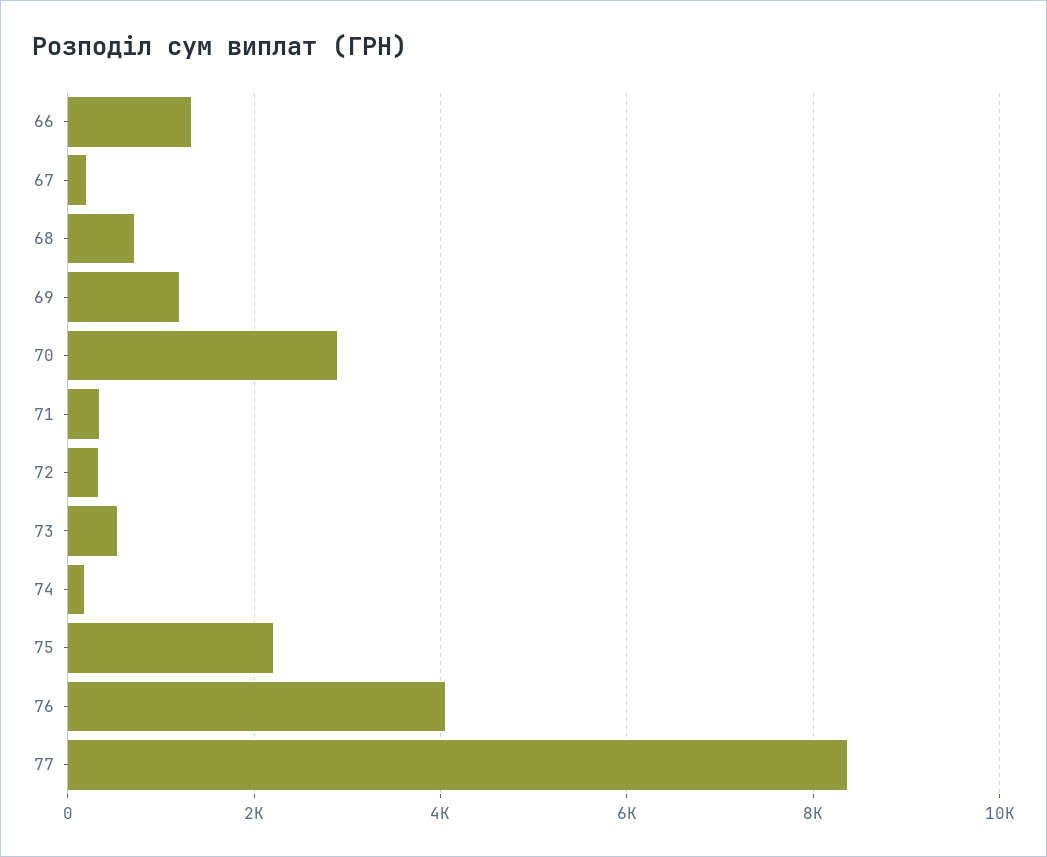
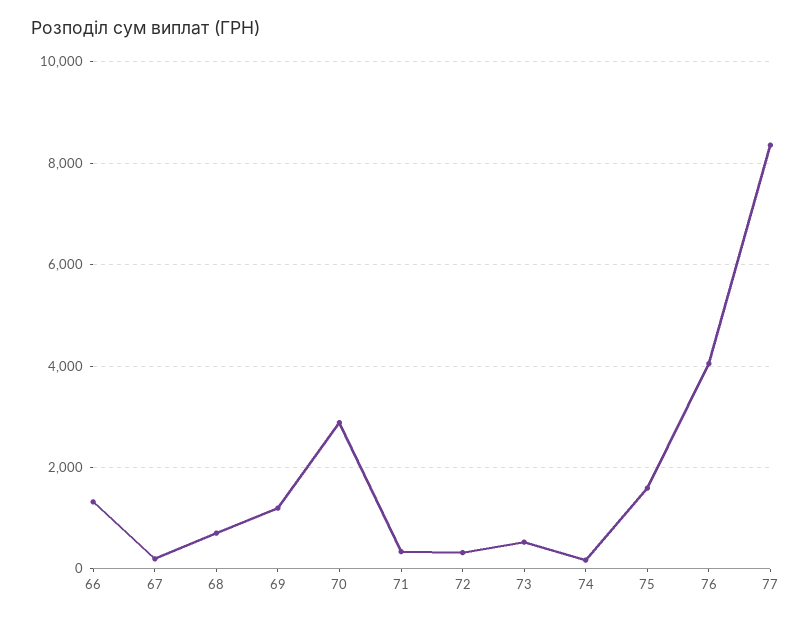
  {
    "66": 1400,
    "67": 200,
    "68": 800,
    "69": 1200,
    "70": 2800,
    "71": 400,
    "72": 400,
    "73": 600,
    "74": 200,
-   "75": 2200,
+   "75": 1600,
    "76": 4000,
    "77": 8400
  }

